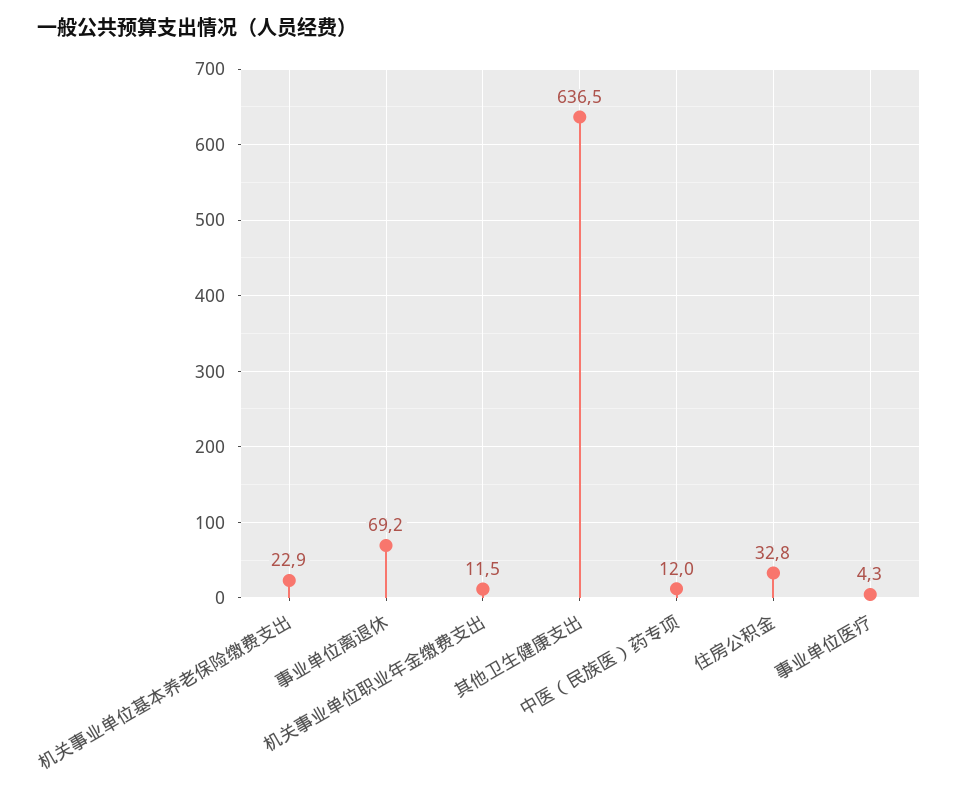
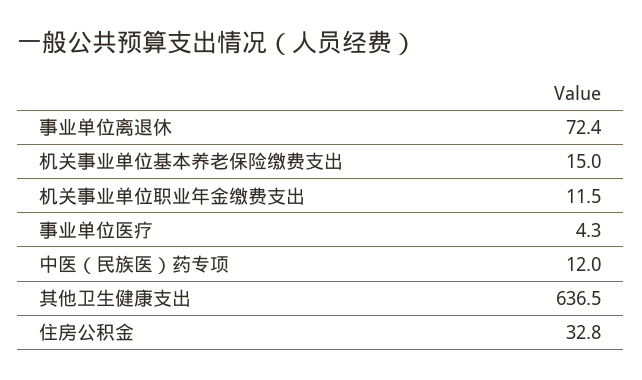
  {
-   "机关事业单位基本养老保险缴费支出": 22.9,
+   "机关事业单位基本养老保险缴费支出": 15,
-   "事业单位离退休": 69.2,
+   "事业单位离退休": 72.4,
    "机关事业单位职业年金缴费支出": 11.5,
    "其他卫生健康支出": 636.5,
    "中医（民族医）药专项": 12,
    "住房公积金": 32.8,
    "事业单位医疗": 4.3
  }

